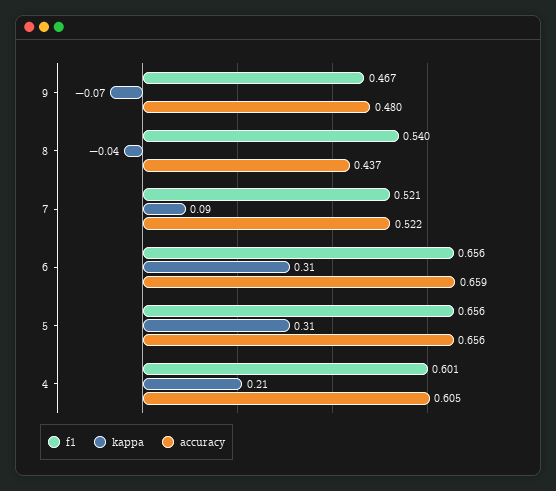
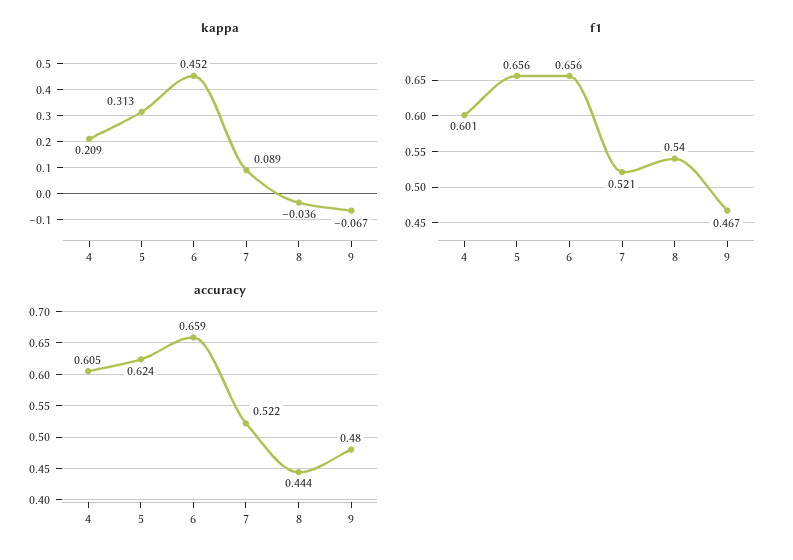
  {
    "f1": {
      "9": 0.467,
      "8": 0.54,
      "7": 0.521,
      "6": 0.656,
      "5": 0.656,
      "4": 0.601
    },
    "kappa": {
      "9": -0.067,
      "8": -0.036,
      "7": 0.089,
-     "6": 0.31,
+     "6": 0.452,
      "5": 0.313,
      "4": 0.209
    },
    "accuracy": {
      "9": 0.48,
-     "8": 0.437,
+     "8": 0.444,
      "7": 0.522,
      "6": 0.659,
-     "5": 0.656,
+     "5": 0.624,
      "4": 0.605
    }
  }

